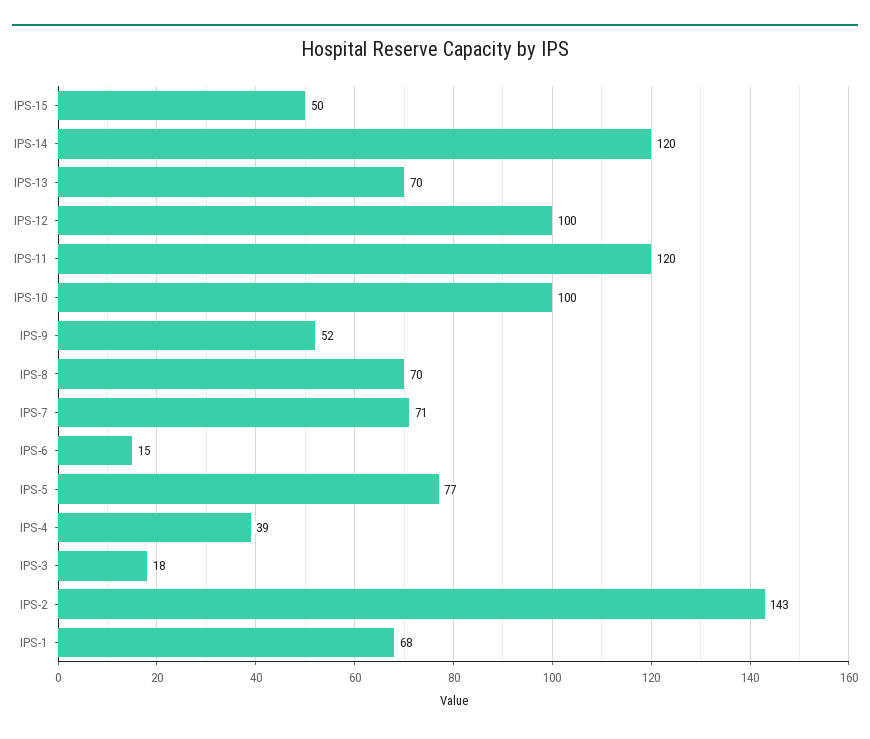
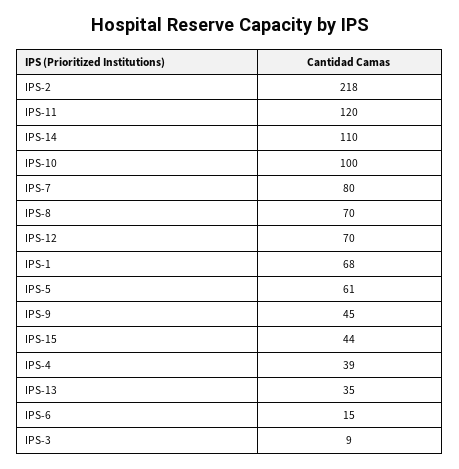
  {
-   "IPS-15": 50,
+   "IPS-15": 44,
-   "IPS-14": 120,
+   "IPS-14": 110,
-   "IPS-13": 70,
+   "IPS-13": 35,
-   "IPS-12": 100,
+   "IPS-12": 70,
    "IPS-11": 120,
    "IPS-10": 100,
-   "IPS-9": 52,
+   "IPS-9": 45,
    "IPS-8": 70,
-   "IPS-7": 71,
+   "IPS-7": 80,
    "IPS-6": 15,
-   "IPS-5": 77,
+   "IPS-5": 61,
    "IPS-4": 39,
-   "IPS-3": 18,
+   "IPS-3": 9,
-   "IPS-2": 143,
+   "IPS-2": 218,
    "IPS-1": 68
  }

